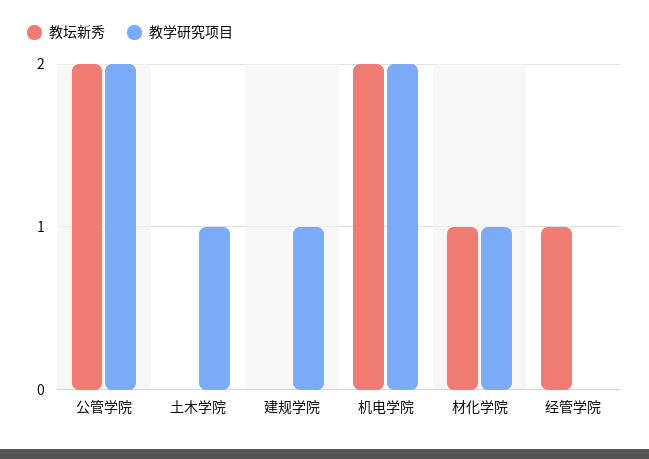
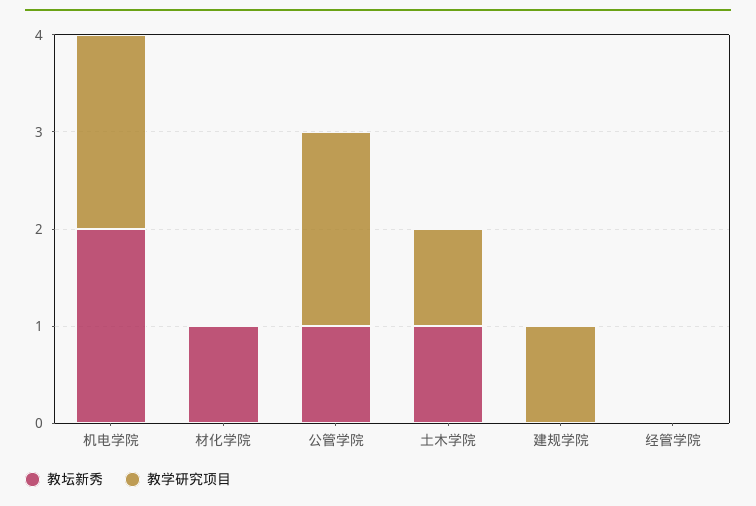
  {
    "教坛新秀": {
-     "公管学院": 2,
+     "公管学院": 1,
-     "土木学院": 0,
+     "土木学院": 1,
      "建规学院": 0,
      "机电学院": 2,
      "材化学院": 1,
-     "经管学院": 1
+     "经管学院": 0
    },
    "教学研究项目": {
      "公管学院": 2,
      "土木学院": 1,
      "建规学院": 1,
      "机电学院": 2,
-     "材化学院": 1,
+     "材化学院": 0,
      "经管学院": 0
    }
  }

